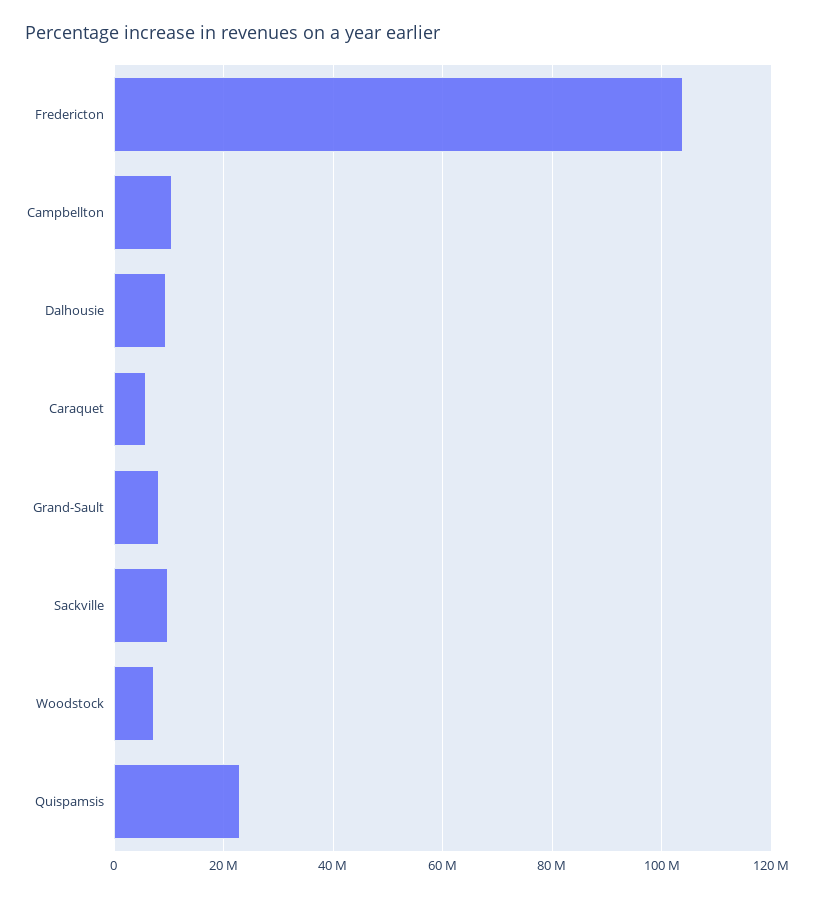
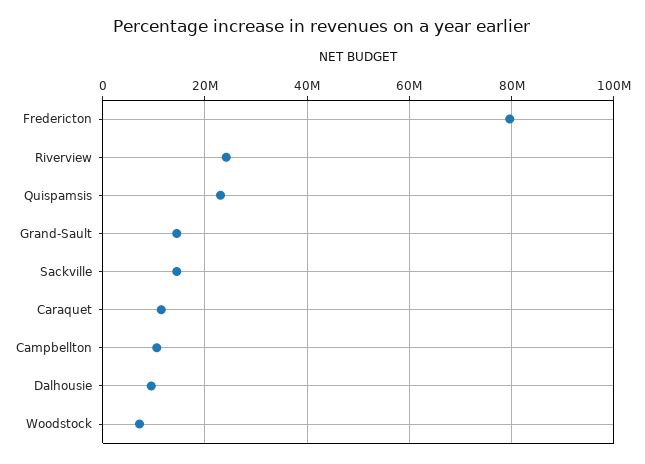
  {
-   "Fredericton": 104000000,
+   "Fredericton": 80000000,
    "Campbellton": 10000000,
    "Dalhousie": 10000000,
-   "Caraquet": 6000000,
+   "Caraquet": 12000000,
-   "Grand-Sault": 8000000,
+   "Grand-Sault": 14000000,
-   "Sackville": 10000000,
+   "Sackville": 14000000,
    "Woodstock": 8000000,
-   "Quispamsis": 24000000
+   "Quispamsis": 24000000,
+   "Riverview": 24000000
  }

